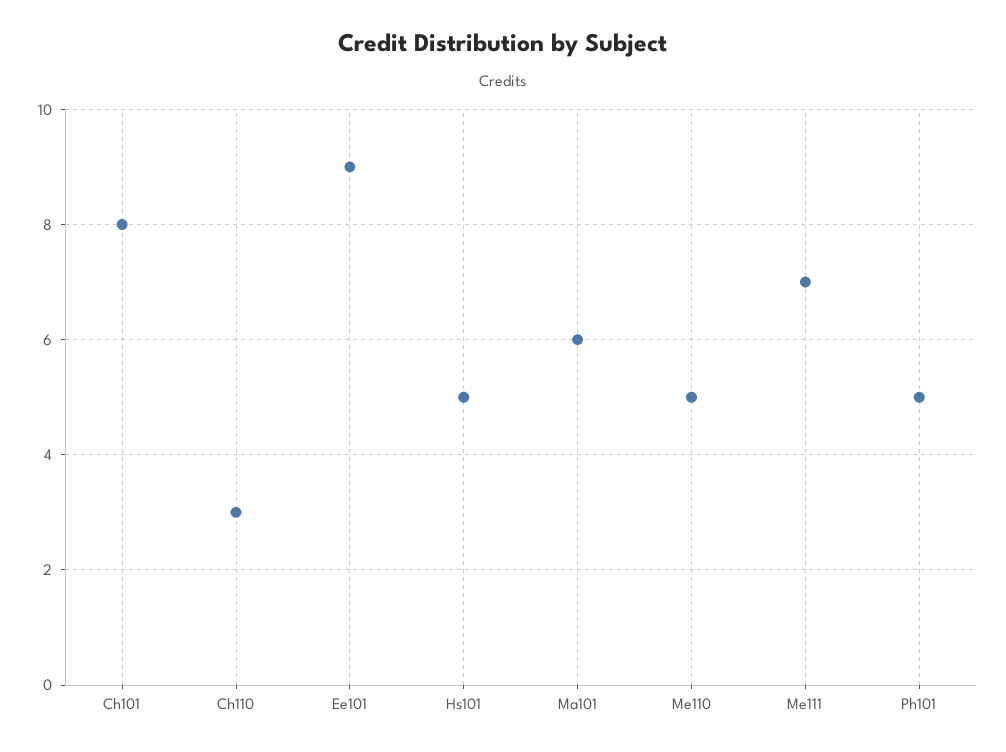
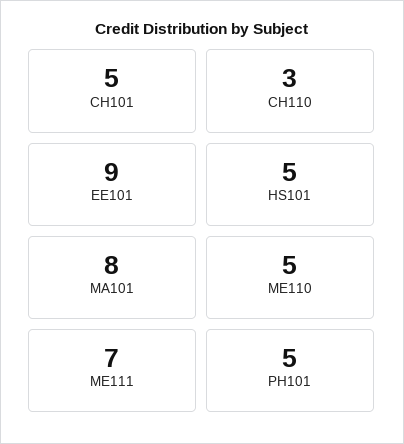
  {
-   "Ch101": 8,
+   "Ch101": 5,
    "Ch110": 3,
    "Ee101": 9,
    "Hs101": 5,
-   "Ma101": 6,
+   "Ma101": 8,
    "Me110": 5,
    "Me111": 7,
    "Ph101": 5
  }

